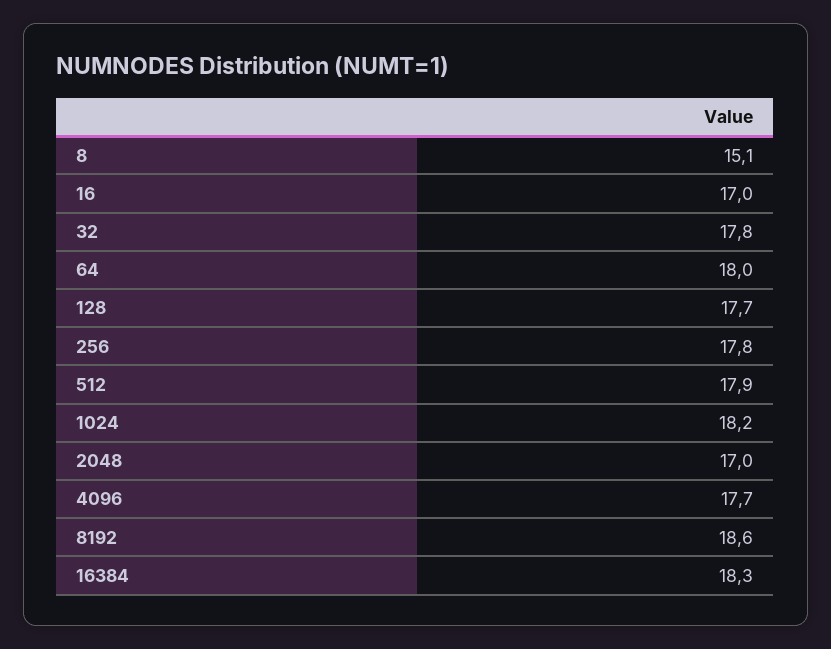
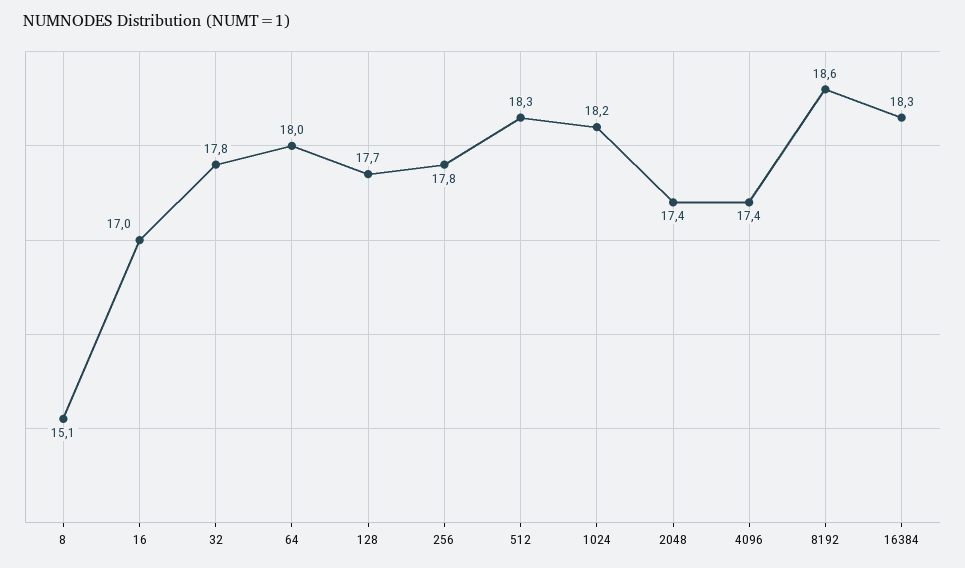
  {
    "8": 15.1,
    "16": 17,
    "32": 17.8,
    "64": 18,
    "128": 17.7,
    "256": 17.8,
-   "512": 17.9,
+   "512": 18.3,
    "1024": 18.2,
-   "2048": 17,
+   "2048": 17.4,
-   "4096": 17.7,
+   "4096": 17.4,
    "8192": 18.6,
    "16384": 18.3
  }

